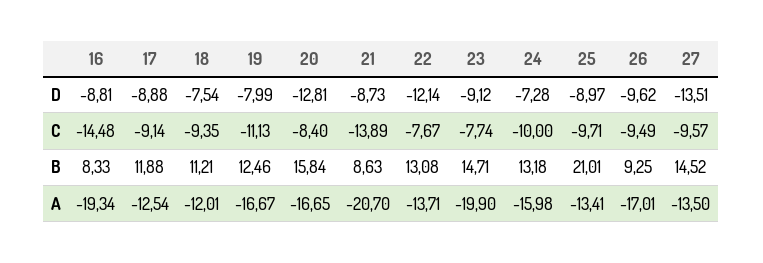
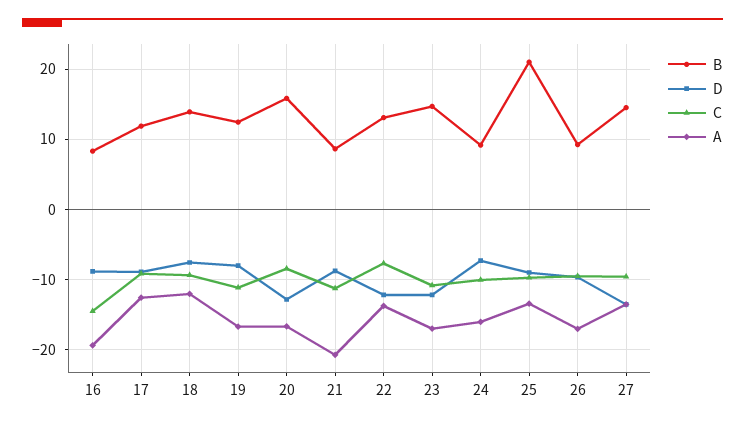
  {
    "D": {
      "16": -8.81,
      "17": -8.88,
      "18": -7.54,
      "19": -7.99,
      "20": -12.81,
      "21": -8.73,
      "22": -12.14,
-     "23": -9.12,
+     "23": -12,
      "24": -7.28,
      "25": -8.97,
      "26": -9.62,
      "27": -13.51
    },
    "C": {
      "16": -14.48,
      "17": -9.14,
      "18": -9.35,
      "19": -11.13,
      "20": -8.4,
-     "21": -13.89,
+     "21": -11,
      "22": -7.67,
-     "23": -7.74,
+     "23": -11,
      "24": -10,
      "25": -9.71,
      "26": -9.49,
      "27": -9.57
    },
    "B": {
      "16": 8.33,
      "17": 11.88,
-     "18": 11.21,
+     "18": 14,
      "19": 12.46,
      "20": 15.84,
      "21": 8.63,
      "22": 13.08,
      "23": 14.71,
-     "24": 13.18,
+     "24": 9,
      "25": 21.01,
      "26": 9.25,
      "27": 14.52
    },
    "A": {
      "16": -19.34,
      "17": -12.54,
      "18": -12.01,
      "19": -16.67,
      "20": -16.65,
      "21": -20.7,
      "22": -13.71,
-     "23": -19.9,
+     "23": -17,
      "24": -15.98,
      "25": -13.41,
      "26": -17.01,
      "27": -13.5
    }
  }

